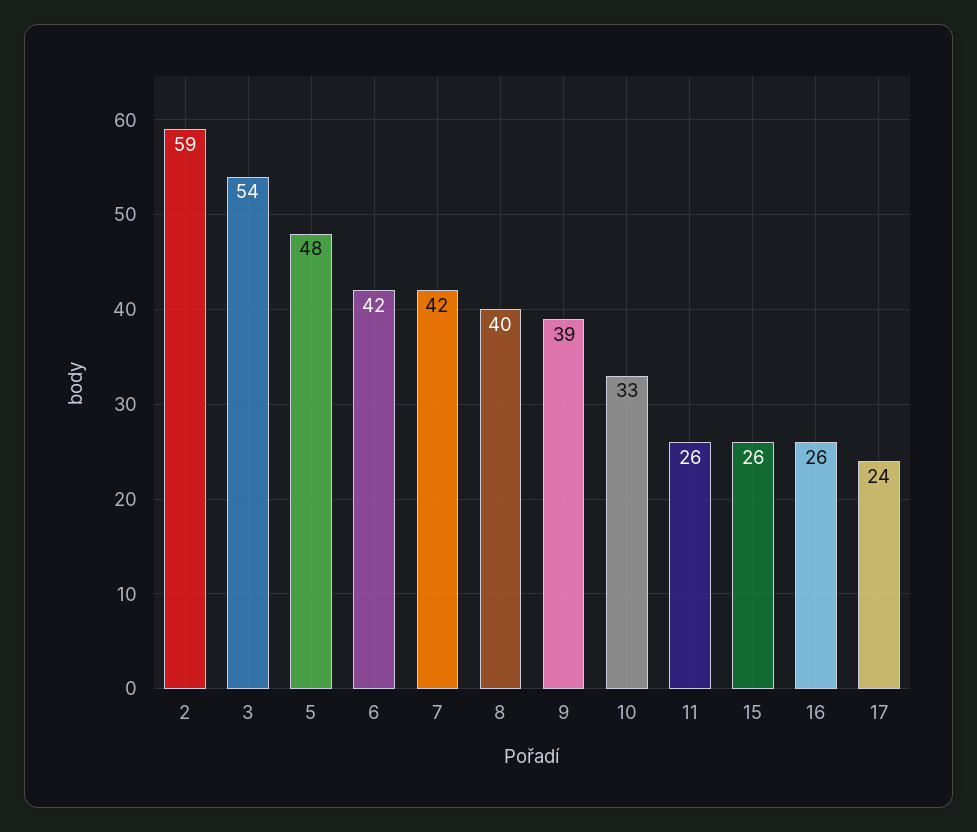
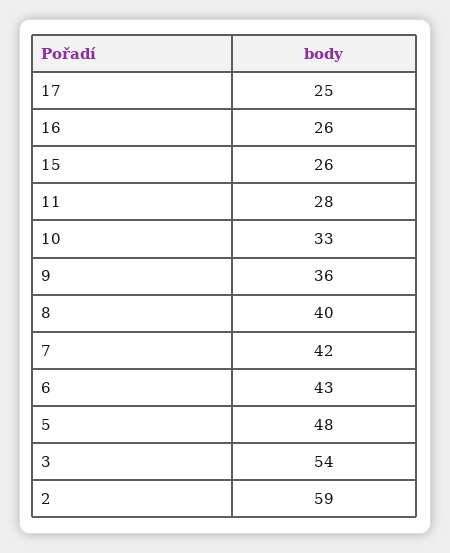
  {
    "2": 59,
    "3": 54,
    "5": 48,
-   "6": 42,
+   "6": 43,
    "7": 42,
    "8": 40,
-   "9": 39,
+   "9": 36,
    "10": 33,
-   "11": 26,
+   "11": 28,
    "15": 26,
    "16": 26,
-   "17": 24
+   "17": 25
  }

